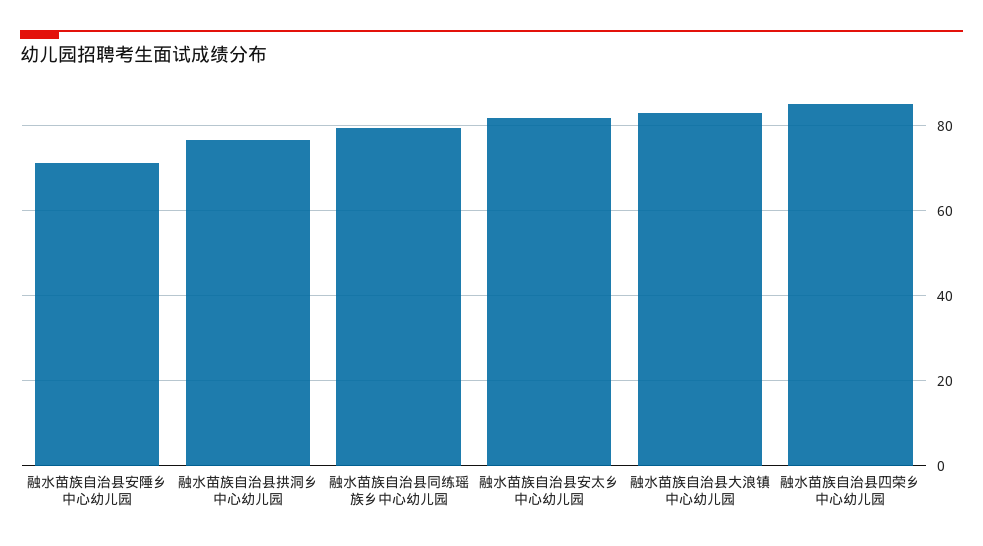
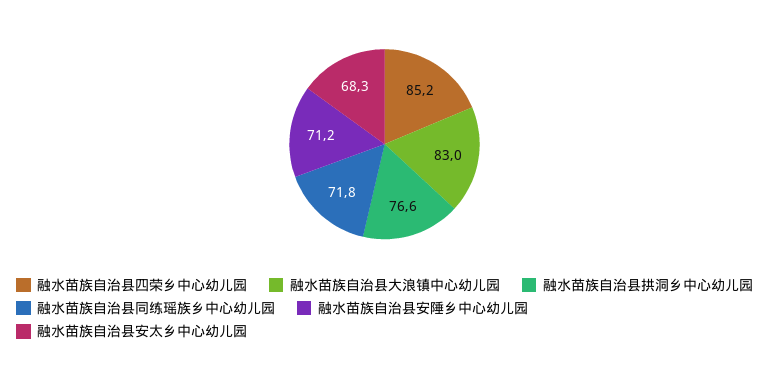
  {
    "融水苗族自治县安陲乡中心幼儿园": 71.2,
    "融水苗族自治县拱洞乡中心幼儿园": 76.6,
-   "融水苗族自治县同练瑶族乡中心幼儿园": 80,
+   "融水苗族自治县同练瑶族乡中心幼儿园": 71.8,
-   "融水苗族自治县安太乡中心幼儿园": 82,
+   "融水苗族自治县安太乡中心幼儿园": 68.3,
    "融水苗族自治县大浪镇中心幼儿园": 83,
    "融水苗族自治县四荣乡中心幼儿园": 85.2
  }

